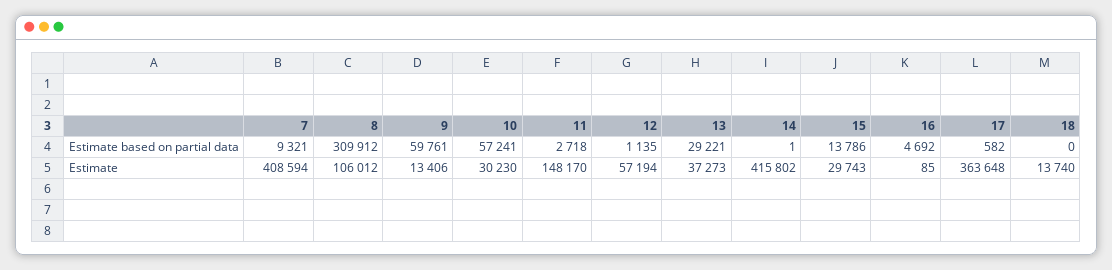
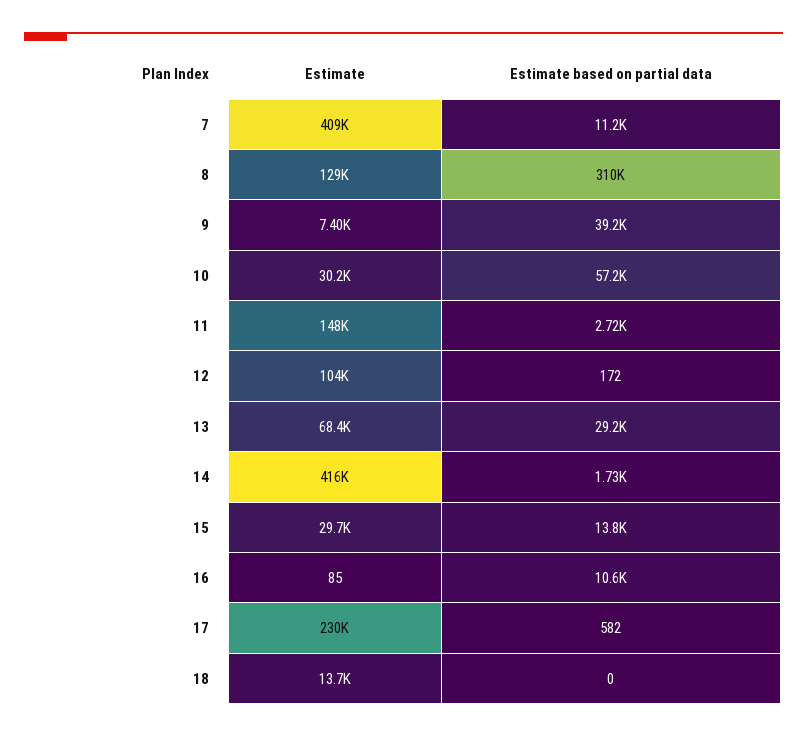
  {
    "7": {
-     "Estimate based on partial data": 9321,
+     "Estimate based on partial data": 11200,
      "Estimate": 408594
    },
    "8": {
      "Estimate based on partial data": 309912,
-     "Estimate": 106012
+     "Estimate": 129000
    },
    "9": {
-     "Estimate based on partial data": 59761,
+     "Estimate based on partial data": 39200,
-     "Estimate": 13406
+     "Estimate": 7400
    },
    "10": {
      "Estimate based on partial data": 57241,
      "Estimate": 30230
    },
    "11": {
      "Estimate based on partial data": 2718,
      "Estimate": 148170
    },
    "12": {
-     "Estimate based on partial data": 1135,
+     "Estimate based on partial data": 172,
-     "Estimate": 57194
+     "Estimate": 104000
    },
    "13": {
      "Estimate based on partial data": 29221,
-     "Estimate": 37273
+     "Estimate": 68400
    },
    "14": {
-     "Estimate based on partial data": 1,
+     "Estimate based on partial data": 1730,
      "Estimate": 415802
    },
    "15": {
      "Estimate based on partial data": 13786,
      "Estimate": 29743
    },
    "16": {
-     "Estimate based on partial data": 4692,
+     "Estimate based on partial data": 10600,
      "Estimate": 85
    },
    "17": {
      "Estimate based on partial data": 582,
-     "Estimate": 363648
+     "Estimate": 230000
    },
    "18": {
      "Estimate based on partial data": 0,
      "Estimate": 13740
    }
  }

